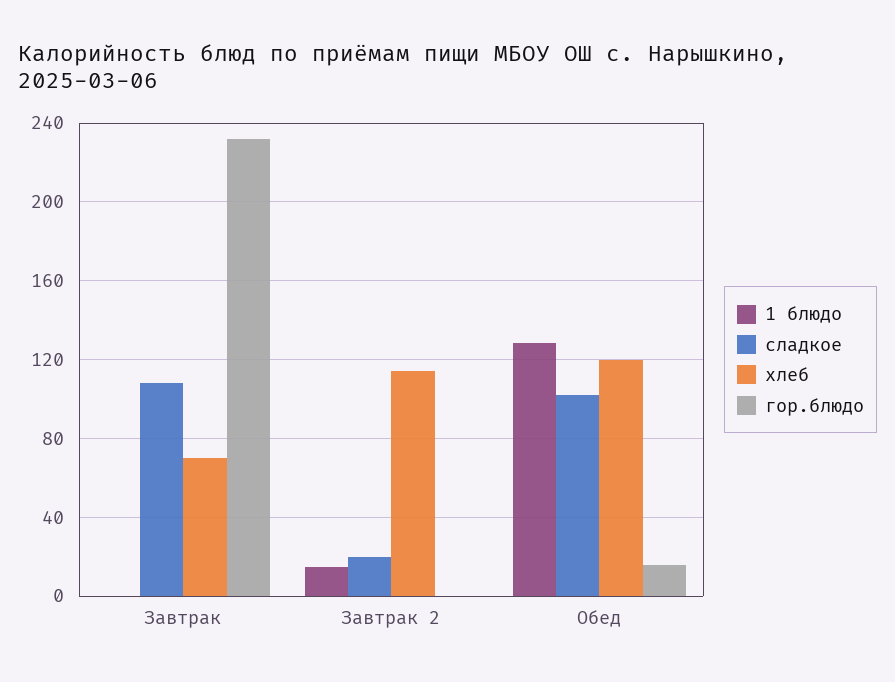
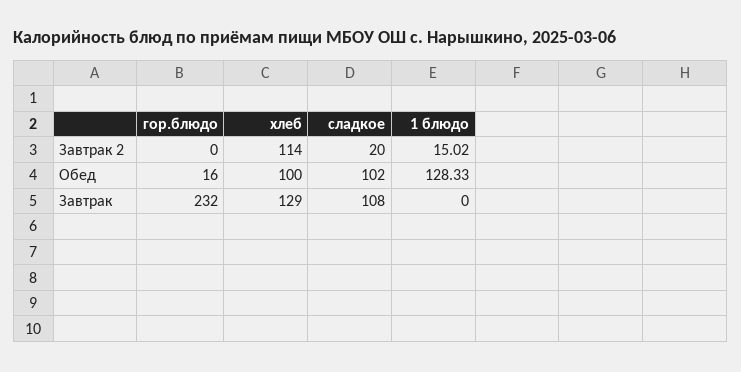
  {
    "1 блюдо": {
      "Завтрак": 0,
      "Завтрак 2": 15.02,
      "Обед": 128.33
    },
    "сладкое": {
      "Завтрак": 108,
      "Завтрак 2": 20,
      "Обед": 102
    },
    "хлеб": {
-     "Завтрак": 70,
+     "Завтрак": 129,
      "Завтрак 2": 114,
-     "Обед": 120
+     "Обед": 100
    },
    "гор.блюдо": {
      "Завтрак": 232,
      "Завтрак 2": 0,
      "Обед": 16
    }
  }

